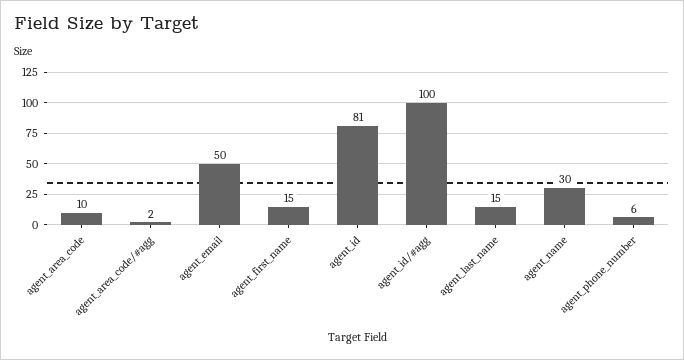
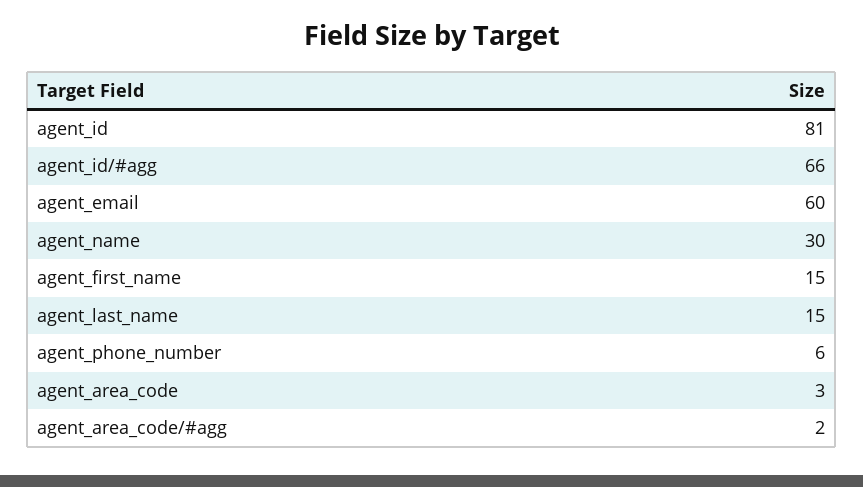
  {
-   "agent_area_code": 10,
+   "agent_area_code": 3,
    "agent_area_code/#agg": 2,
-   "agent_email": 50,
+   "agent_email": 60,
    "agent_first_name": 15,
    "agent_id": 81,
-   "agent_id/#agg": 100,
+   "agent_id/#agg": 66,
    "agent_last_name": 15,
    "agent_name": 30,
    "agent_phone_number": 6
  }

